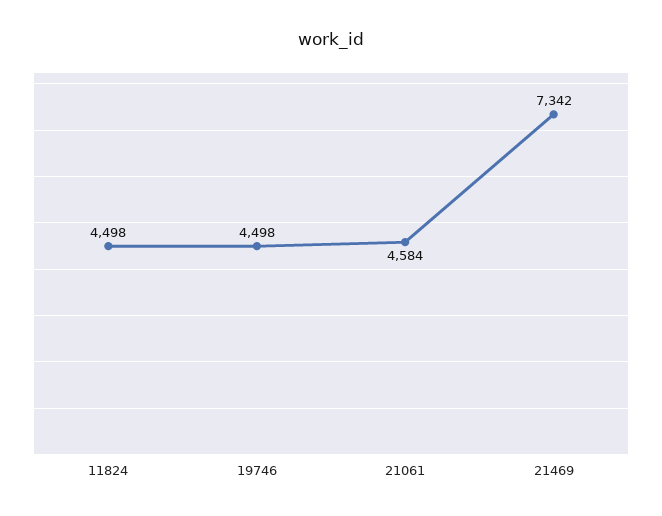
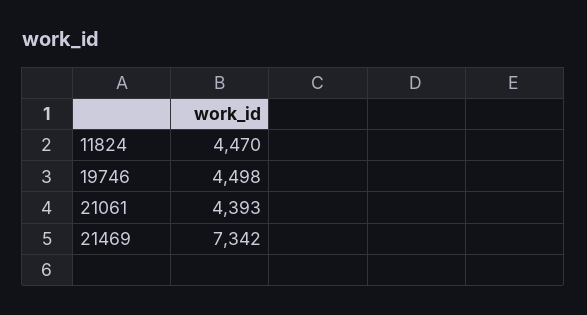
  {
-   "11824": 4498,
+   "11824": 4470,
    "19746": 4498,
-   "21061": 4584,
+   "21061": 4393,
    "21469": 7342
  }

